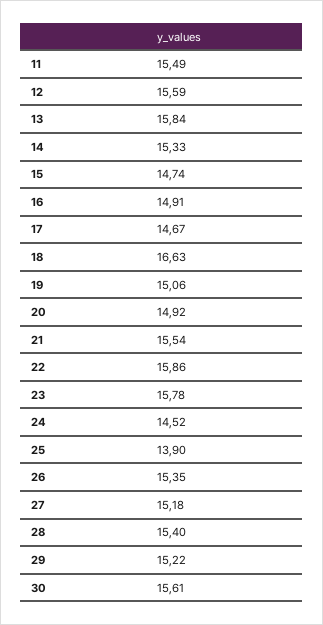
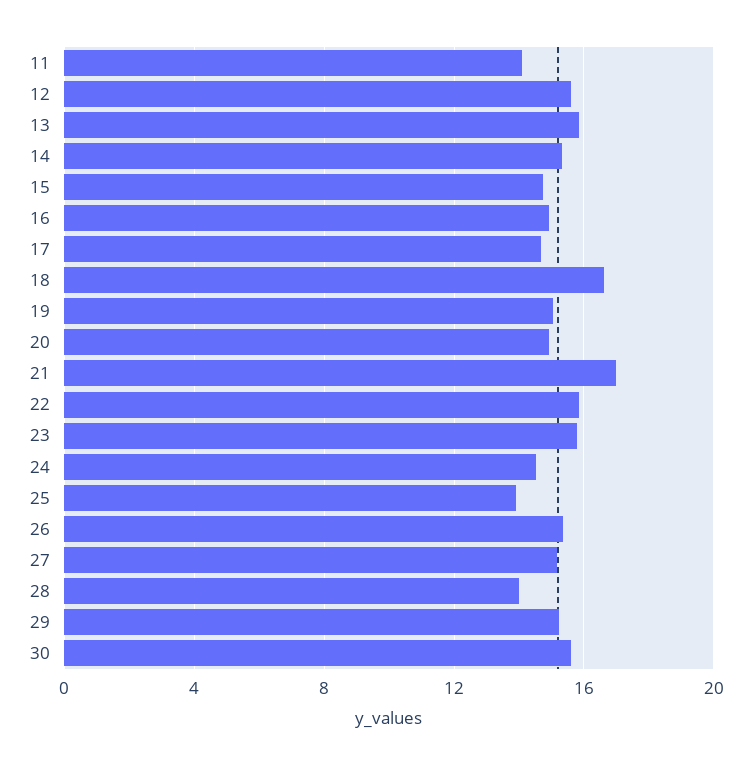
  {
-   "11": 15.49,
+   "11": 14,
    "12": 15.59,
    "13": 15.84,
    "14": 15.33,
    "15": 14.74,
    "16": 14.91,
    "17": 14.67,
    "18": 16.63,
    "19": 15.06,
    "20": 14.92,
-   "21": 15.54,
+   "21": 17,
    "22": 15.86,
    "23": 15.78,
    "24": 14.52,
    "25": 13.9,
    "26": 15.35,
    "27": 15.18,
-   "28": 15.4,
+   "28": 14,
    "29": 15.22,
    "30": 15.61
  }

